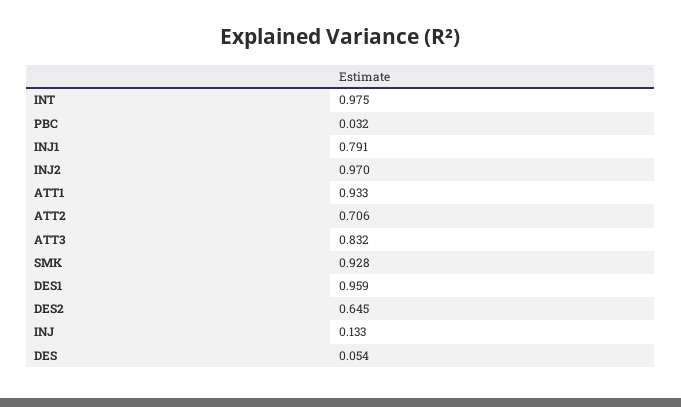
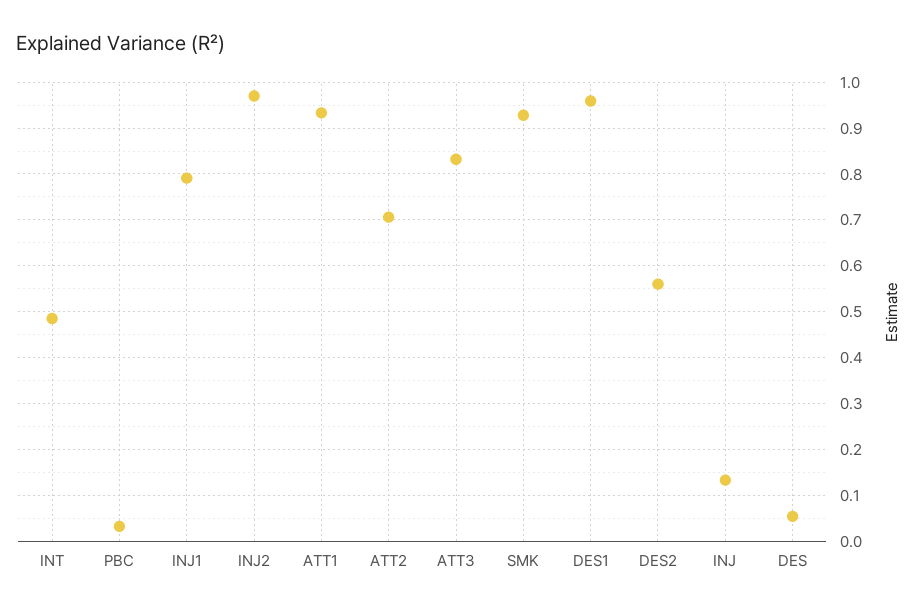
  {
-   "INT": 0.975,
+   "INT": 0.48,
    "PBC": 0.032,
    "INJ1": 0.791,
    "INJ2": 0.97,
    "ATT1": 0.933,
    "ATT2": 0.706,
    "ATT3": 0.832,
    "SMK": 0.928,
    "DES1": 0.959,
-   "DES2": 0.645,
+   "DES2": 0.56,
    "INJ": 0.133,
    "DES": 0.054
  }

